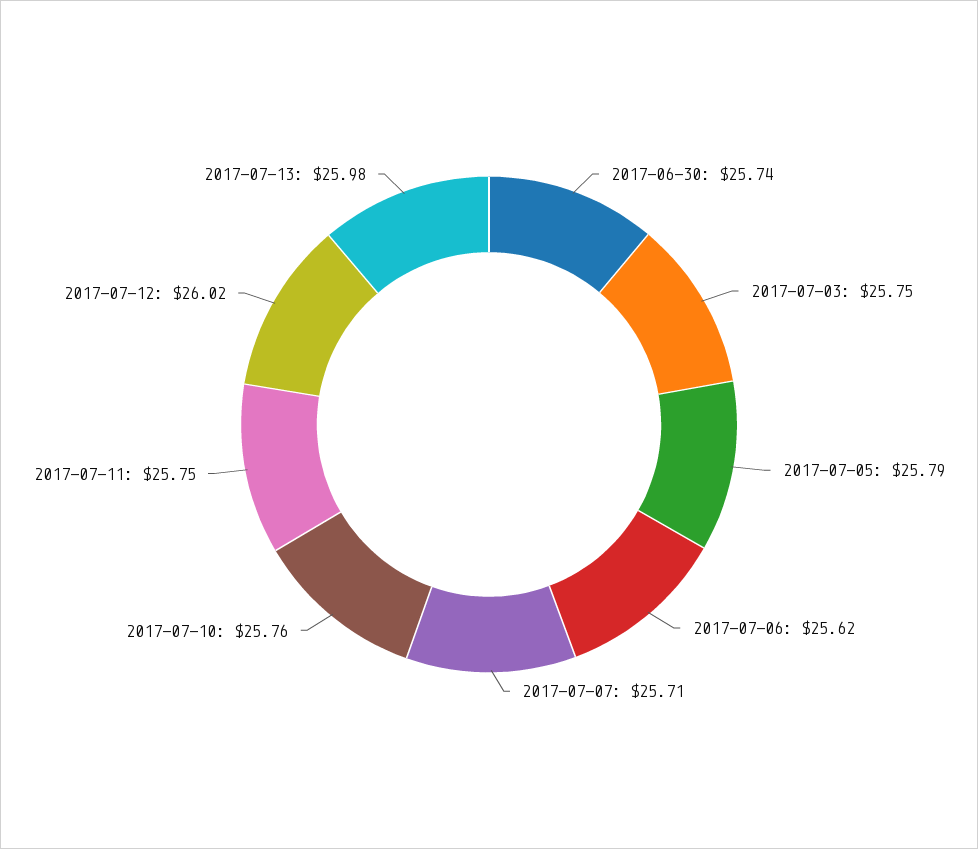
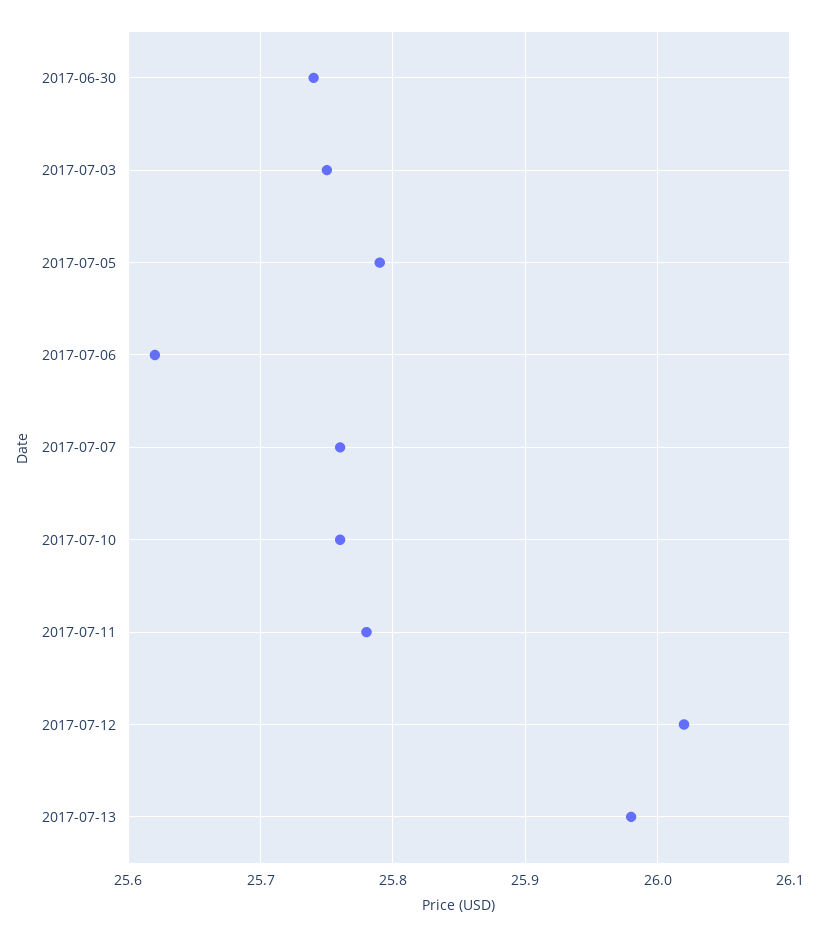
  {
    "2017-06-30": 25.74,
    "2017-07-03": 25.75,
    "2017-07-05": 25.79,
    "2017-07-06": 25.62,
-   "2017-07-07": 25.71,
+   "2017-07-07": 25.76,
    "2017-07-10": 25.76,
-   "2017-07-11": 25.75,
+   "2017-07-11": 25.78,
    "2017-07-12": 26.02,
    "2017-07-13": 25.98
  }

